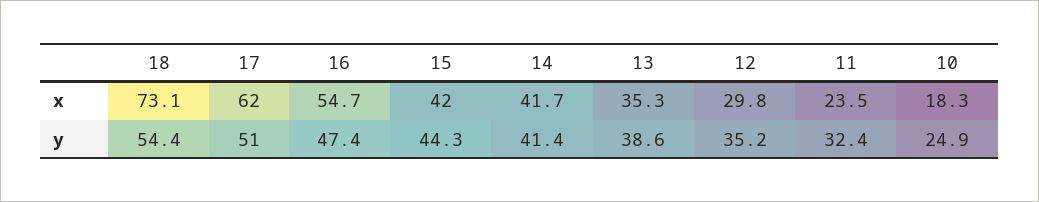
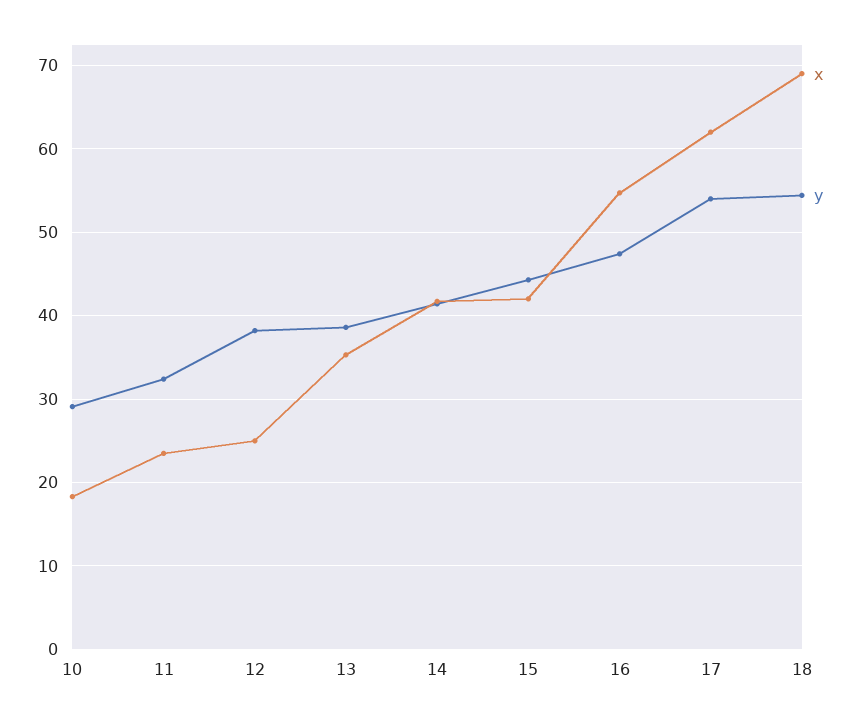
  {
    "x": {
-     "18": 73.1,
+     "18": 69,
      "17": 62,
      "16": 54.7,
      "15": 42,
      "14": 41.7,
      "13": 35.3,
-     "12": 29.8,
+     "12": 25,
      "11": 23.5,
      "10": 18.3
    },
    "y": {
      "18": 54.4,
-     "17": 51,
+     "17": 54,
      "16": 47.4,
      "15": 44.3,
      "14": 41.4,
      "13": 38.6,
-     "12": 35.2,
+     "12": 38,
      "11": 32.4,
-     "10": 24.9
+     "10": 29
    }
  }

